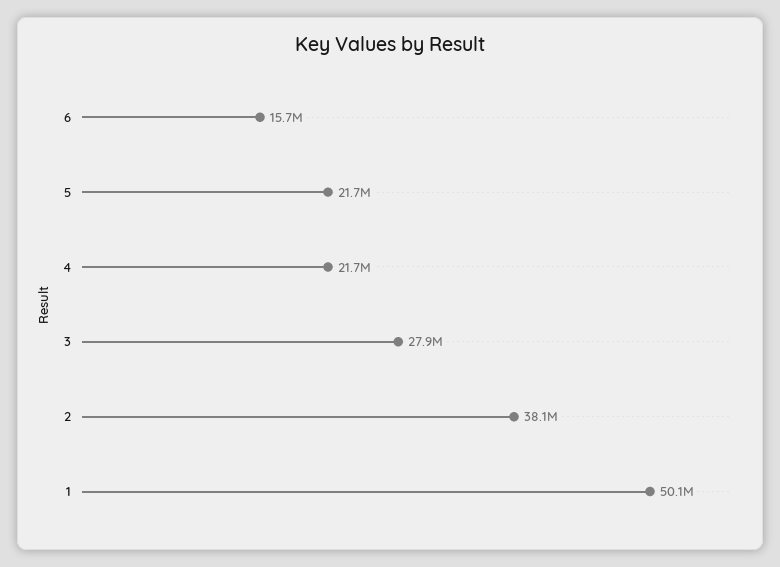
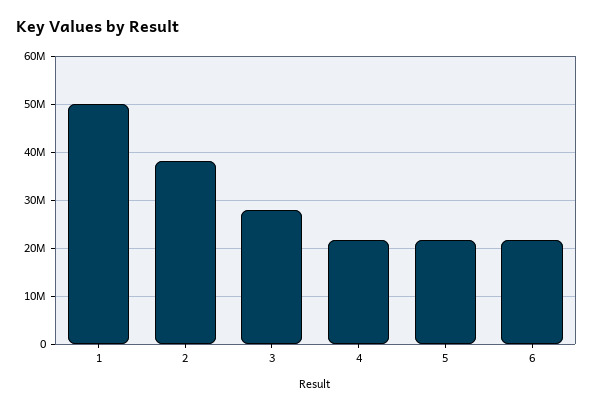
  {
-   "6": 15700000,
+   "6": 22000000,
    "5": 21700000,
    "4": 21700000,
    "3": 27900000,
    "2": 38100000,
    "1": 50100000
  }

